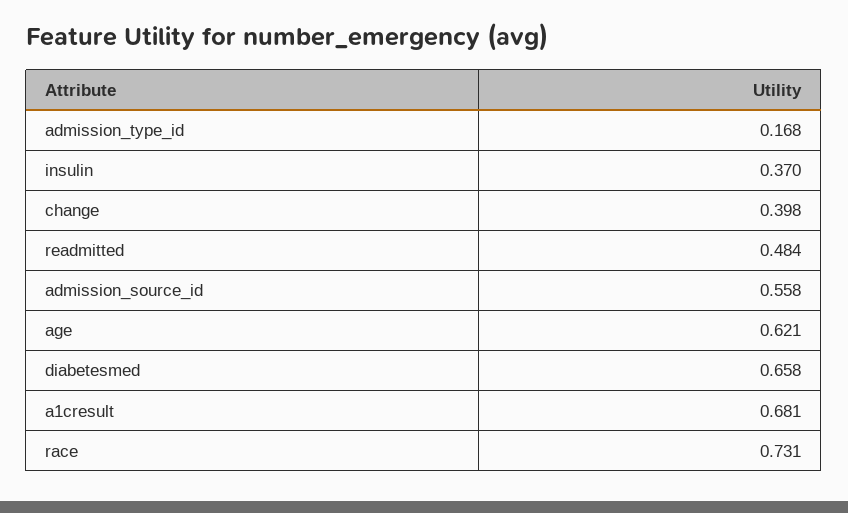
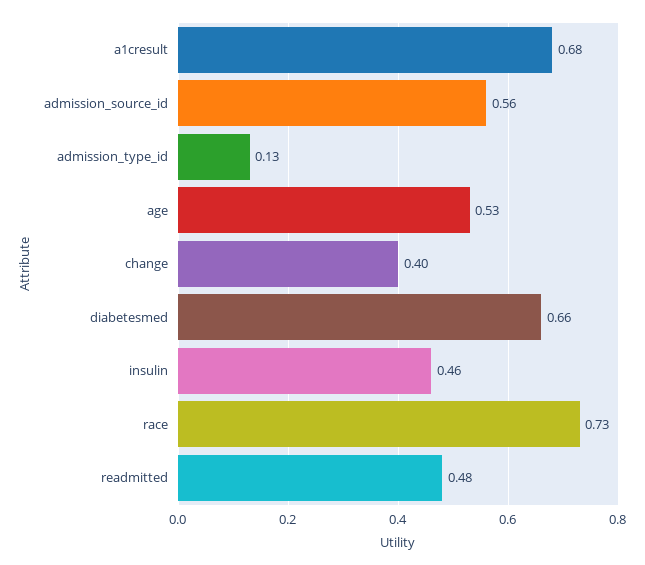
  {
-   "admission_type_id": 0.168,
+   "admission_type_id": 0.13,
-   "insulin": 0.37,
+   "insulin": 0.46,
    "change": 0.398,
    "readmitted": 0.484,
    "admission_source_id": 0.558,
-   "age": 0.621,
+   "age": 0.53,
    "diabetesmed": 0.658,
    "a1cresult": 0.681,
    "race": 0.731
  }

